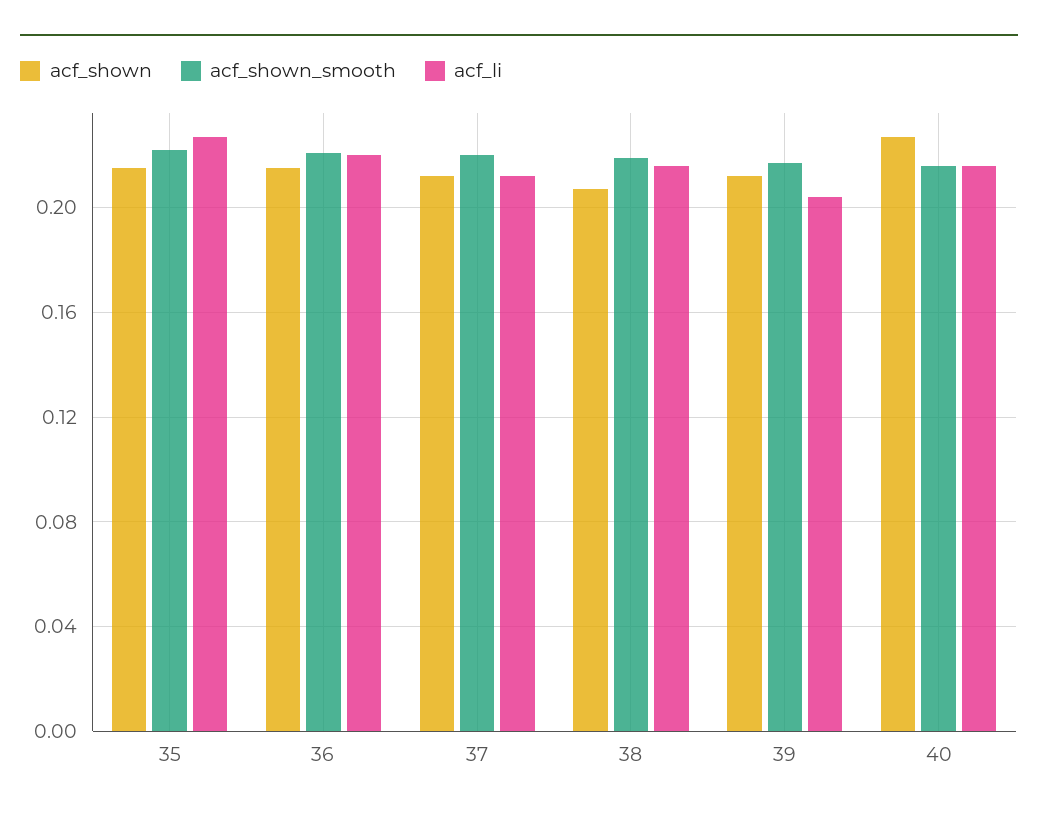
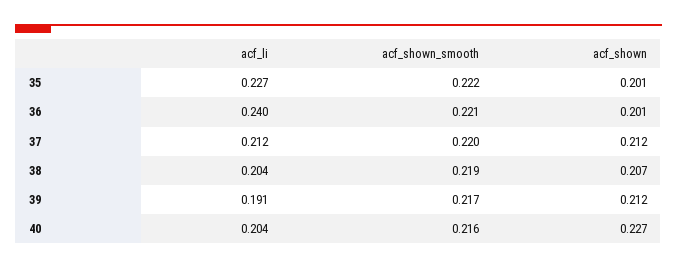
  {
    "acf_shown": {
-     "35": 0.215,
+     "35": 0.201,
-     "36": 0.215,
+     "36": 0.201,
      "37": 0.212,
      "38": 0.207,
      "39": 0.212,
      "40": 0.227
    },
    "acf_shown_smooth": {
      "35": 0.222,
      "36": 0.221,
      "37": 0.22,
      "38": 0.219,
      "39": 0.217,
      "40": 0.216
    },
    "acf_li": {
      "35": 0.227,
-     "36": 0.22,
+     "36": 0.24,
      "37": 0.212,
-     "38": 0.215,
+     "38": 0.204,
-     "39": 0.205,
+     "39": 0.191,
-     "40": 0.215
+     "40": 0.204
    }
  }

